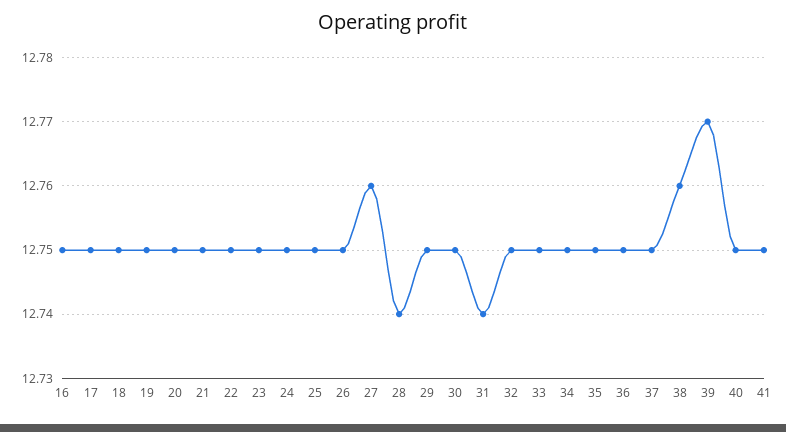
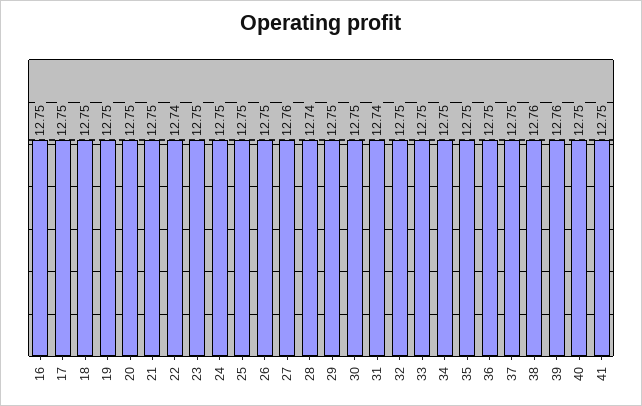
  {
    "16": 12.75,
    "17": 12.75,
    "18": 12.75,
    "19": 12.75,
    "20": 12.75,
    "21": 12.75,
-   "22": 12.75,
+   "22": 12.74,
    "23": 12.75,
    "24": 12.75,
    "25": 12.75,
    "26": 12.75,
    "27": 12.76,
    "28": 12.74,
    "29": 12.75,
    "30": 12.75,
    "31": 12.74,
    "32": 12.75,
    "33": 12.75,
    "34": 12.75,
    "35": 12.75,
    "36": 12.75,
    "37": 12.75,
    "38": 12.76,
-   "39": 12.77,
+   "39": 12.76,
    "40": 12.75,
    "41": 12.75
  }

